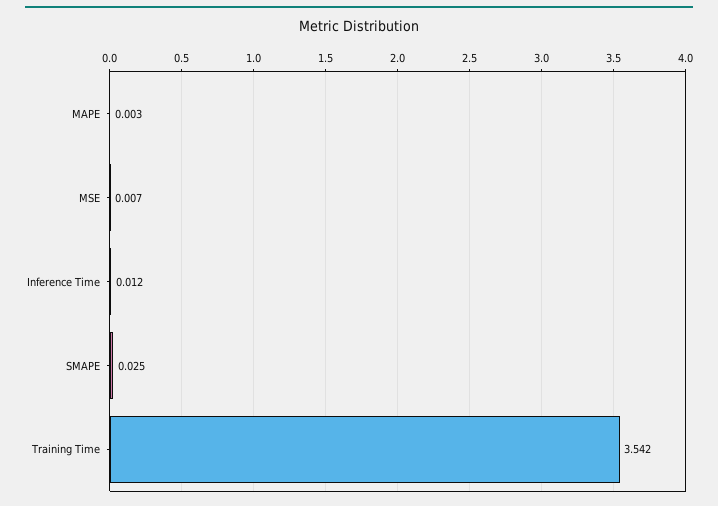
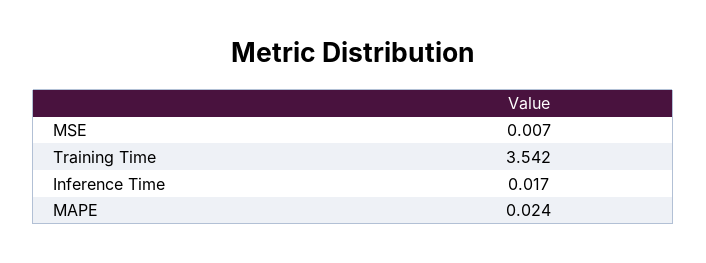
  {
-   "MAPE": 0.003,
+   "MAPE": 0.024,
    "MSE": 0.007,
-   "Inference Time": 0.012,
+   "Inference Time": 0.017,
-   "SMAPE": 0.025,
    "Training Time": 3.542
  }

